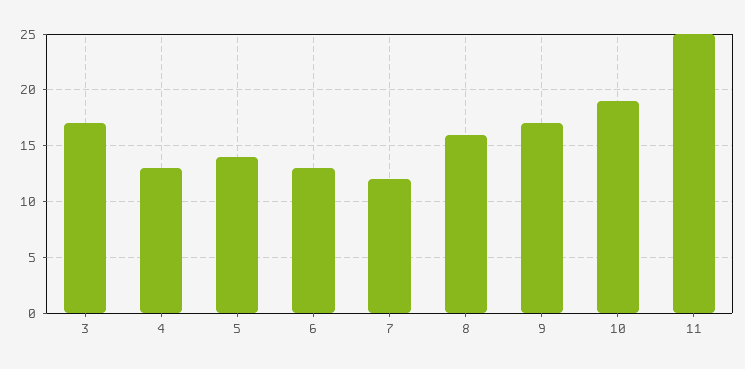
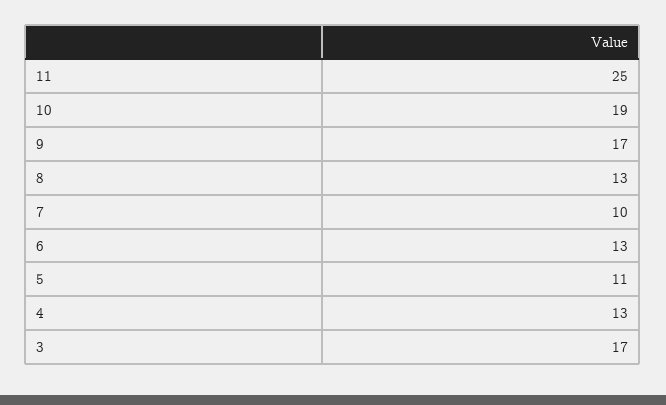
  {
    "3": 17,
    "4": 13,
-   "5": 14,
+   "5": 11,
    "6": 13,
-   "7": 12,
+   "7": 10,
-   "8": 16,
+   "8": 13,
    "9": 17,
    "10": 19,
    "11": 25
  }

